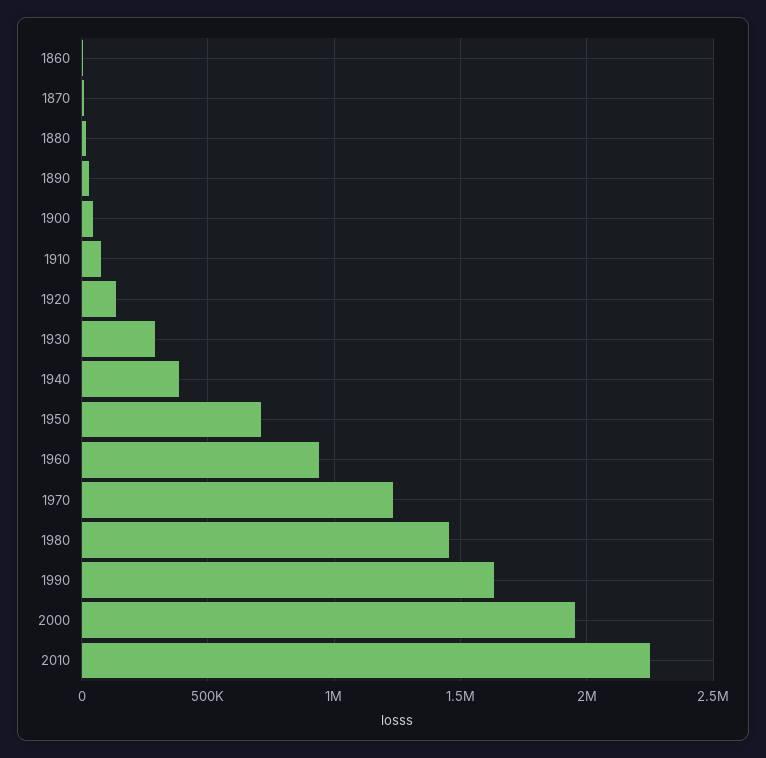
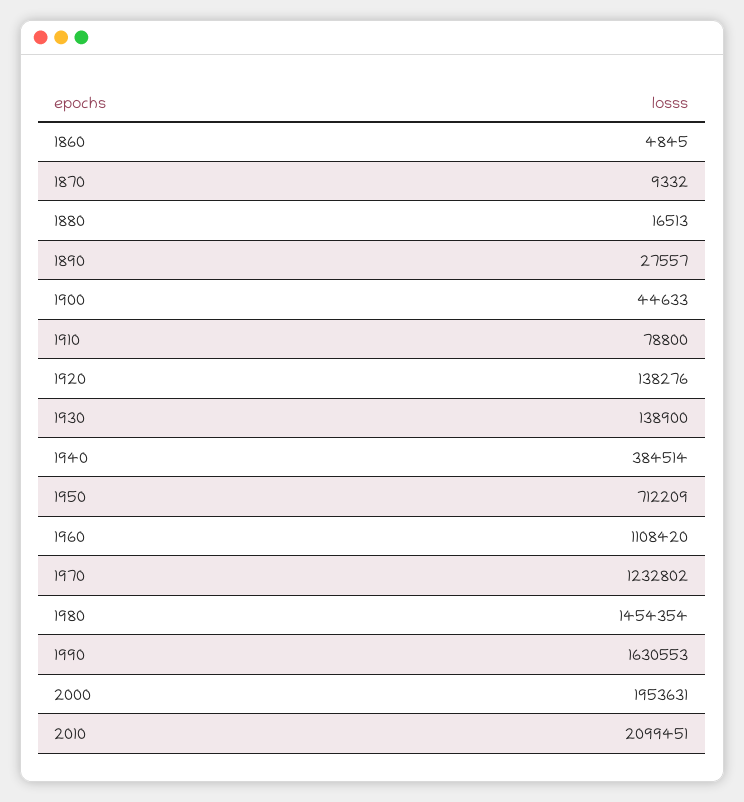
  {
    "1860": 4845,
    "1870": 9332,
    "1880": 16513,
    "1890": 27557,
    "1900": 44633,
    "1910": 78800,
    "1920": 138276,
-   "1930": 300000,
+   "1930": 138900,
    "1940": 384514,
    "1950": 712209,
-   "1960": 950000,
+   "1960": 1108420,
    "1970": 1232802,
    "1980": 1454354,
    "1990": 1630553,
    "2000": 1953631,
-   "2010": 2250000
+   "2010": 2099451
  }

